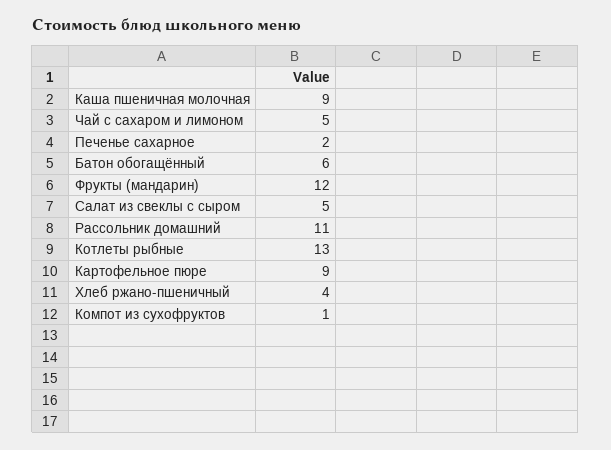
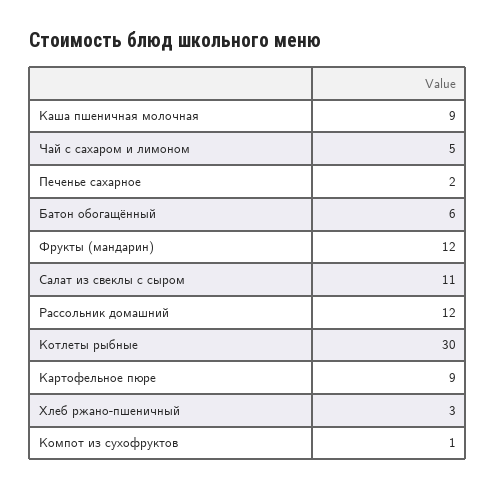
  {
    "Каша пшеничная молочная": 9,
    "Чай с сахаром и лимоном": 5,
    "Печенье сахарное": 2,
    "Батон обогащённый": 6,
    "Фрукты (мандарин)": 12,
-   "Салат из свеклы с сыром": 5,
+   "Салат из свеклы с сыром": 11,
-   "Рассольник домашний": 11,
+   "Рассольник домашний": 12,
-   "Котлеты рыбные": 13,
+   "Котлеты рыбные": 30,
    "Картофельное пюре": 9,
-   "Хлеб ржано-пшеничный": 4,
+   "Хлеб ржано-пшеничный": 3,
    "Компот из сухофруктов": 1
  }

